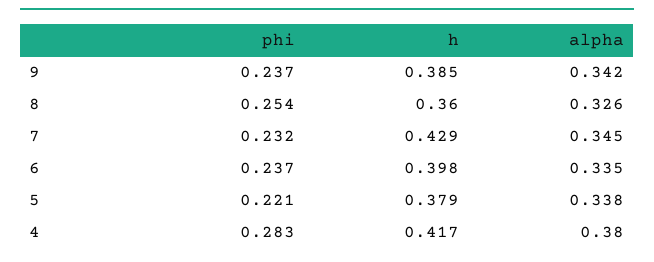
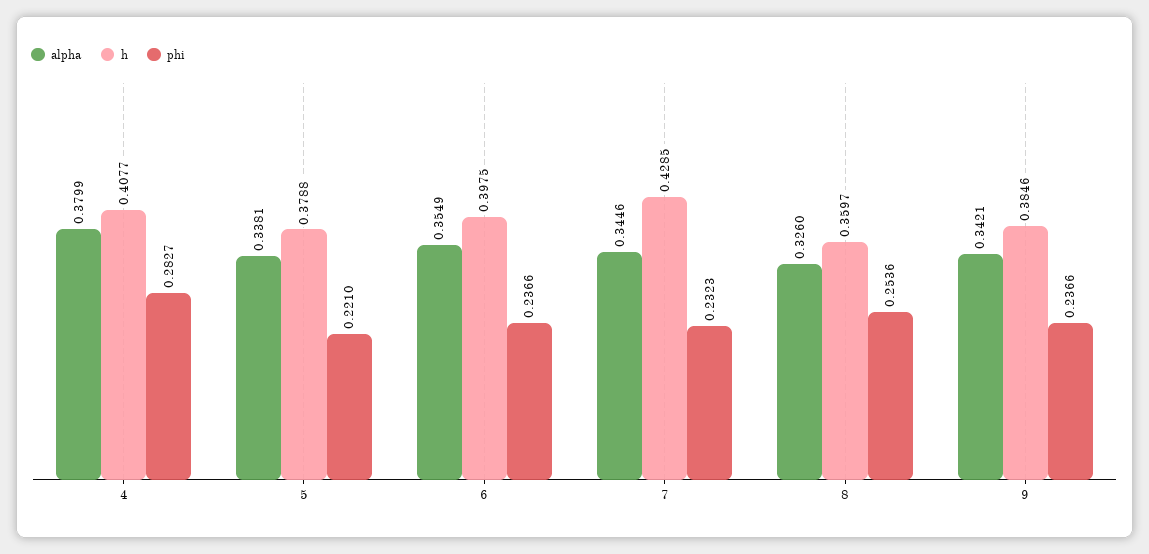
  {
    "phi": {
      "9": 0.2366,
      "8": 0.2536,
      "7": 0.2323,
      "6": 0.2366,
      "5": 0.221,
      "4": 0.2827
    },
    "h": {
      "9": 0.3846,
      "8": 0.3597,
      "7": 0.4285,
      "6": 0.3975,
      "5": 0.3788,
-     "4": 0.417
+     "4": 0.4077
    },
    "alpha": {
      "9": 0.3421,
      "8": 0.326,
      "7": 0.3446,
-     "6": 0.335,
+     "6": 0.3549,
      "5": 0.3381,
      "4": 0.3799
    }
  }

